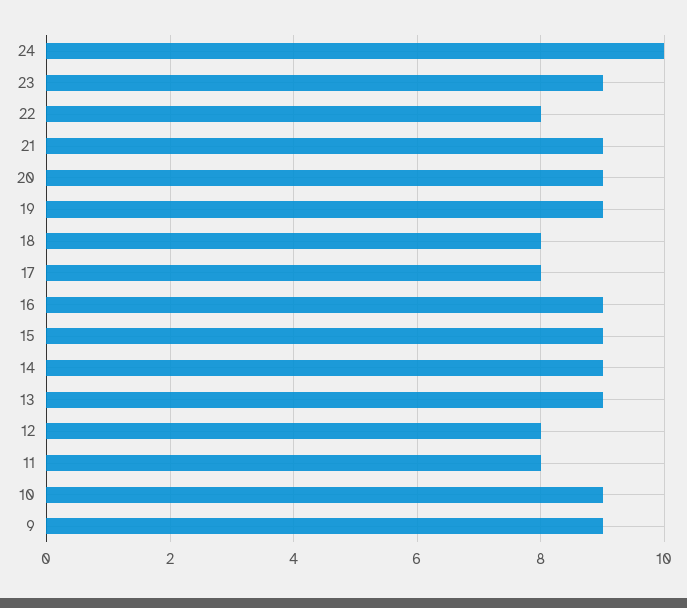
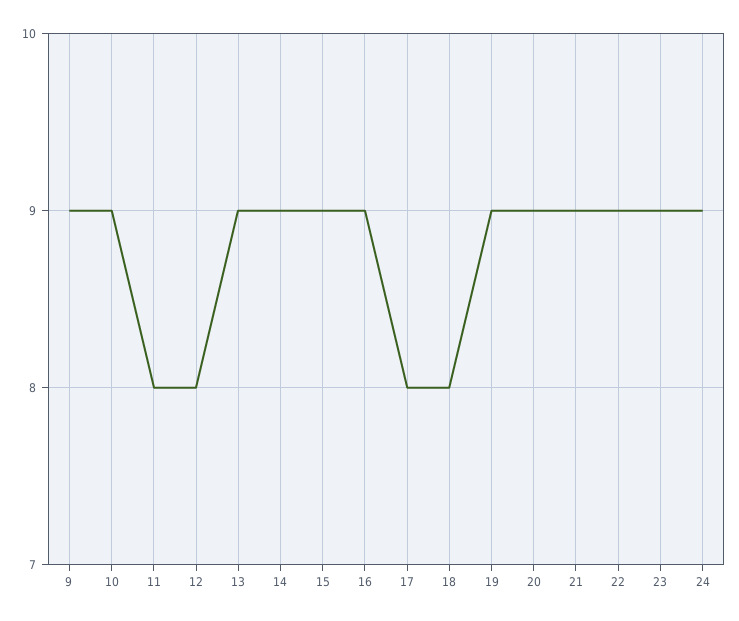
  {
-   "24": 10,
+   "24": 9,
    "23": 9,
-   "22": 8,
+   "22": 9,
    "21": 9,
    "20": 9,
    "19": 9,
    "18": 8,
    "17": 8,
    "16": 9,
    "15": 9,
    "14": 9,
    "13": 9,
    "12": 8,
    "11": 8,
    "10": 9,
    "9": 9
  }

